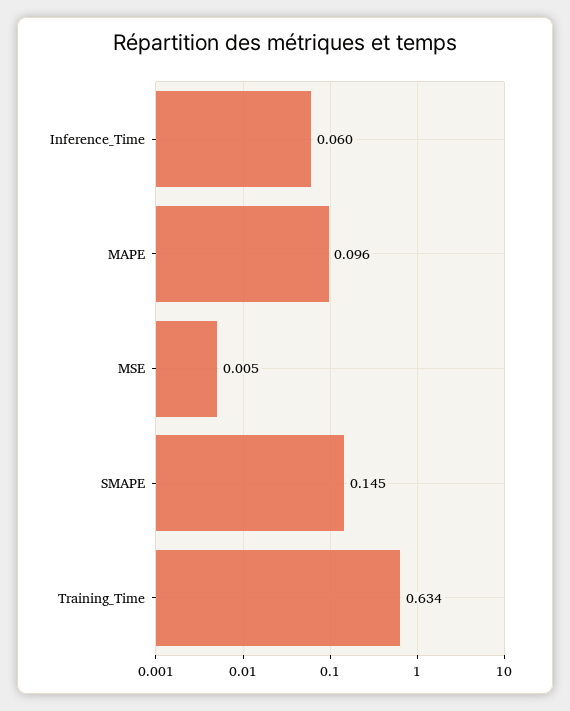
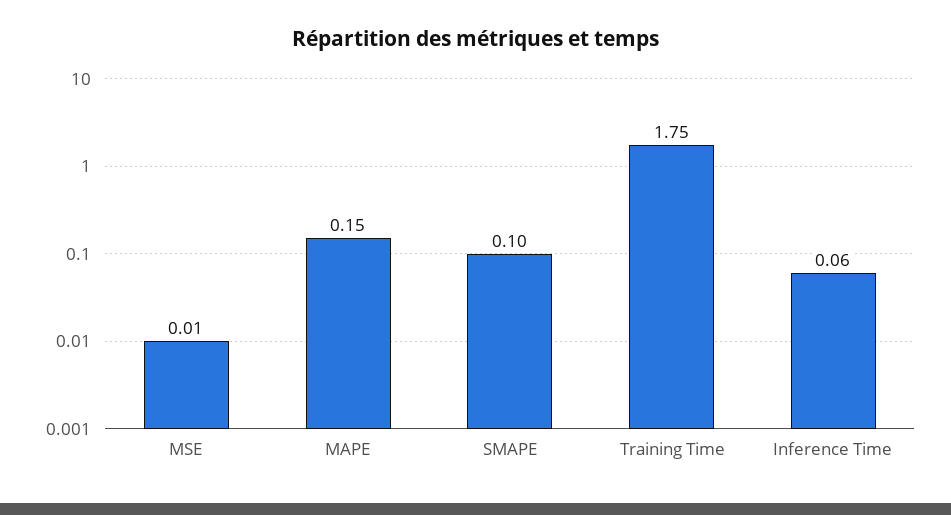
  {
    "Inference_Time": 0.06,
-   "MAPE": 0.096,
+   "MAPE": 0.15,
    "MSE": 0.005,
-   "SMAPE": 0.145,
+   "SMAPE": 0.1,
-   "Training_Time": 0.634
+   "Training_Time": 1.75
  }

